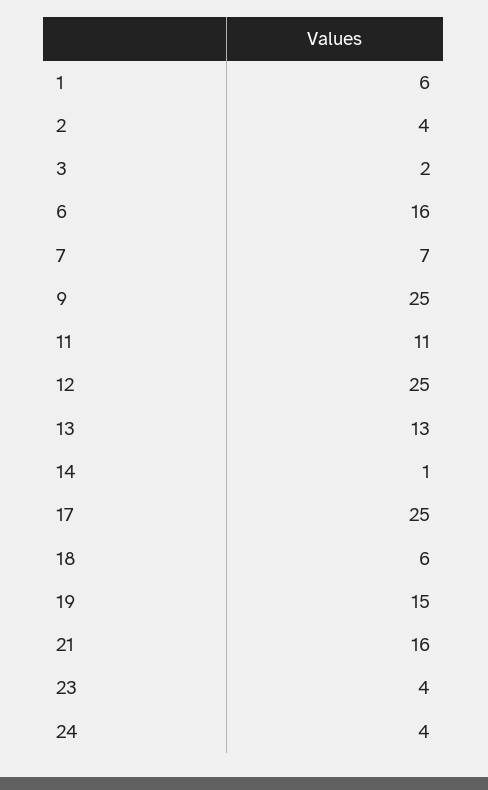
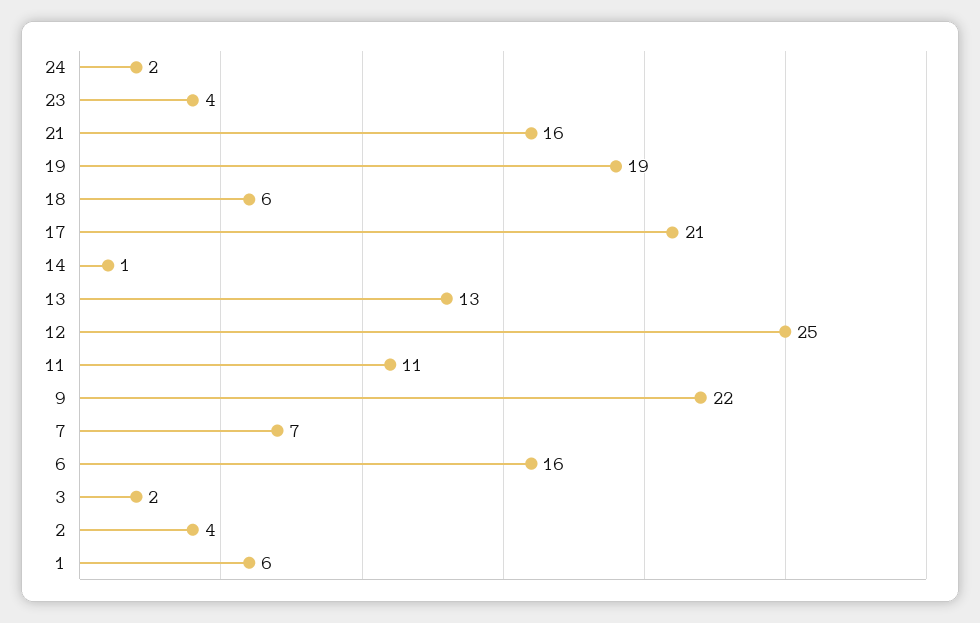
  {
    "1": 6,
    "2": 4,
    "3": 2,
    "6": 16,
    "7": 7,
-   "9": 25,
+   "9": 22,
    "11": 11,
    "12": 25,
    "13": 13,
    "14": 1,
-   "17": 25,
+   "17": 21,
    "18": 6,
-   "19": 15,
+   "19": 19,
    "21": 16,
    "23": 4,
-   "24": 4
+   "24": 2
  }

